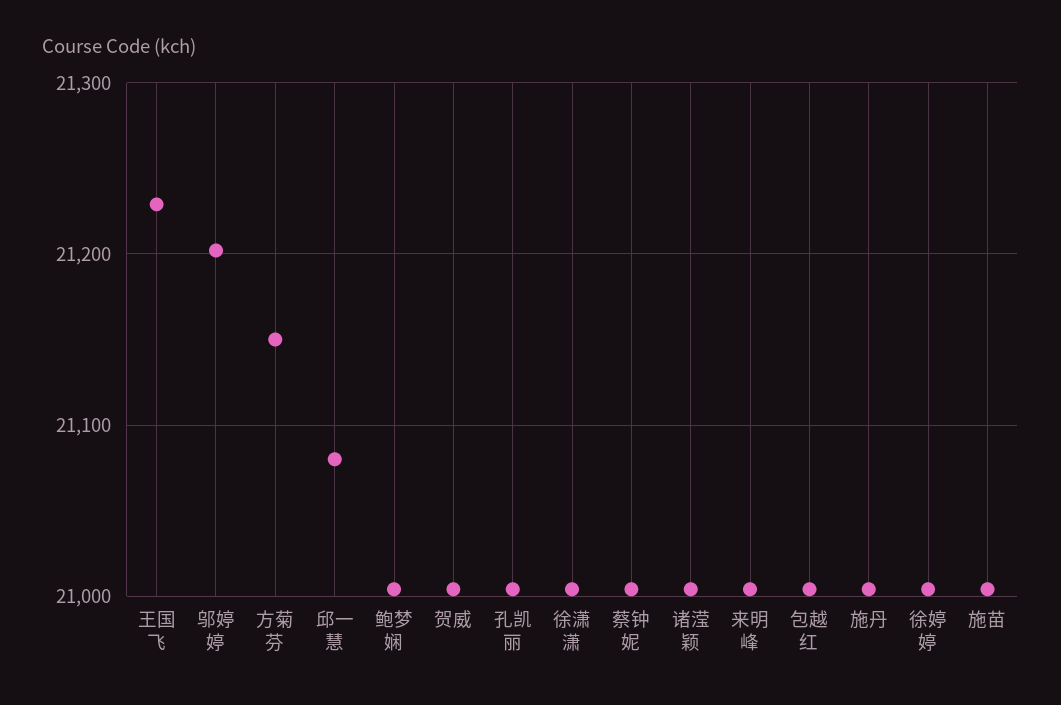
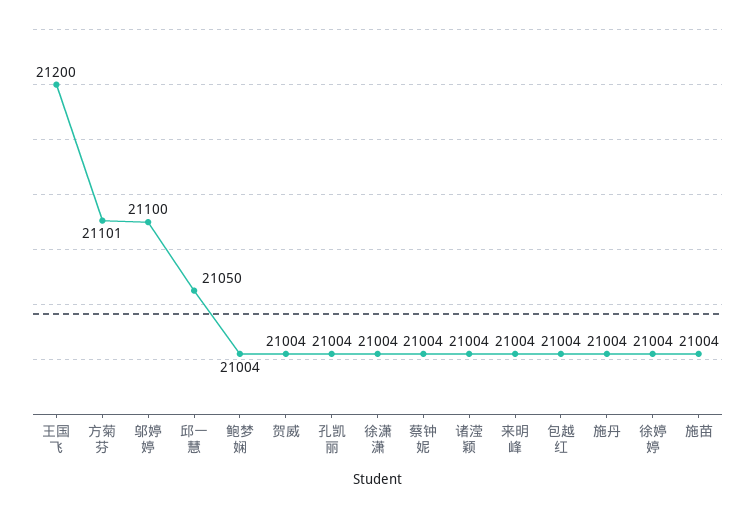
  {
-   "王国飞": 21230,
+   "王国飞": 21200,
-   "邬婷婷": 21200,
+   "邬婷婷": 21100,
-   "方菊芬": 21150,
+   "方菊芬": 21101,
-   "邱一慧": 21080,
+   "邱一慧": 21050,
    "鲍梦娴": 21004,
    "贺威": 21004,
    "孔凯丽": 21004,
    "徐潇潇": 21004,
    "蔡钟妮": 21004,
    "诸滢颖": 21004,
    "来明峰": 21004,
    "包越红": 21004,
    "施丹": 21004,
    "徐婷婷": 21004,
    "施苗": 21004
  }

